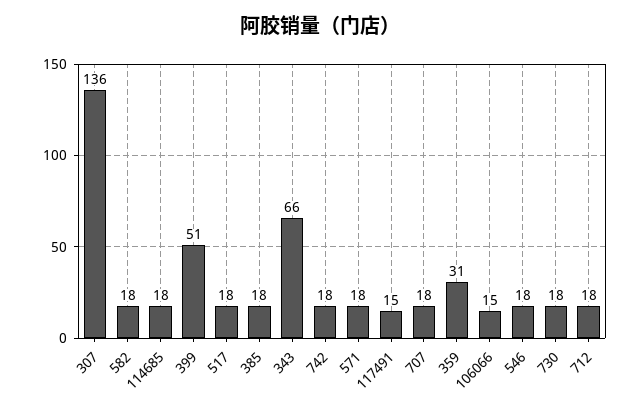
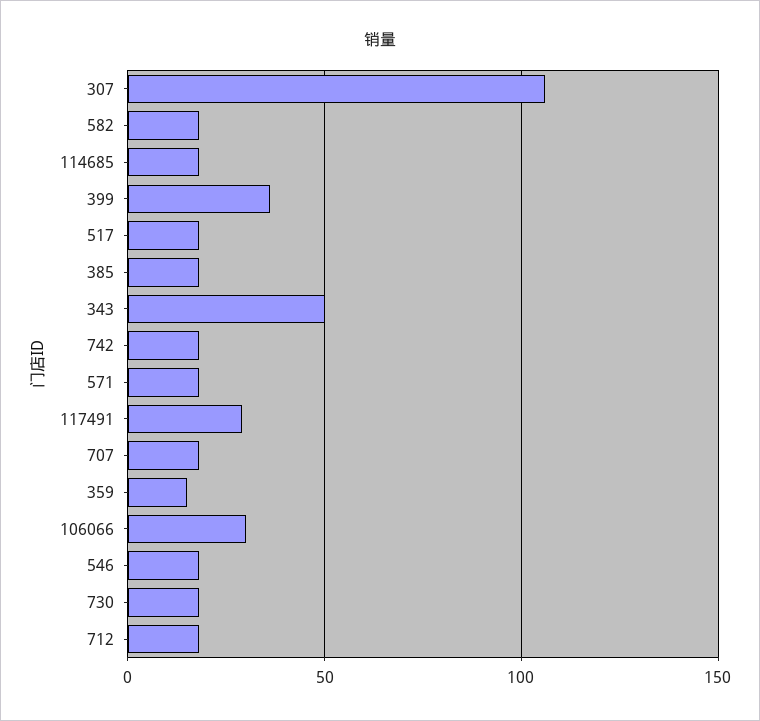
  {
-   "307": 136,
+   "307": 105,
    "582": 18,
    "114685": 18,
-   "399": 51,
+   "399": 35,
    "517": 18,
    "385": 18,
-   "343": 66,
+   "343": 50,
    "742": 18,
    "571": 18,
-   "117491": 15,
+   "117491": 30,
    "707": 18,
-   "359": 31,
+   "359": 15,
-   "106066": 15,
+   "106066": 30,
    "546": 18,
    "730": 18,
    "712": 18
  }

